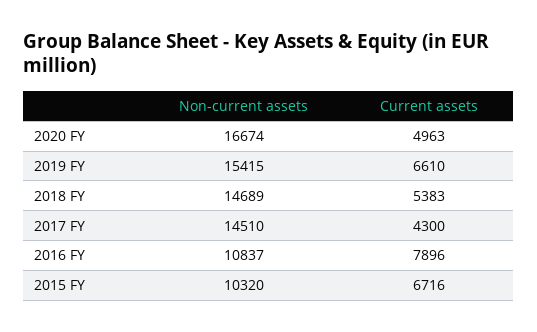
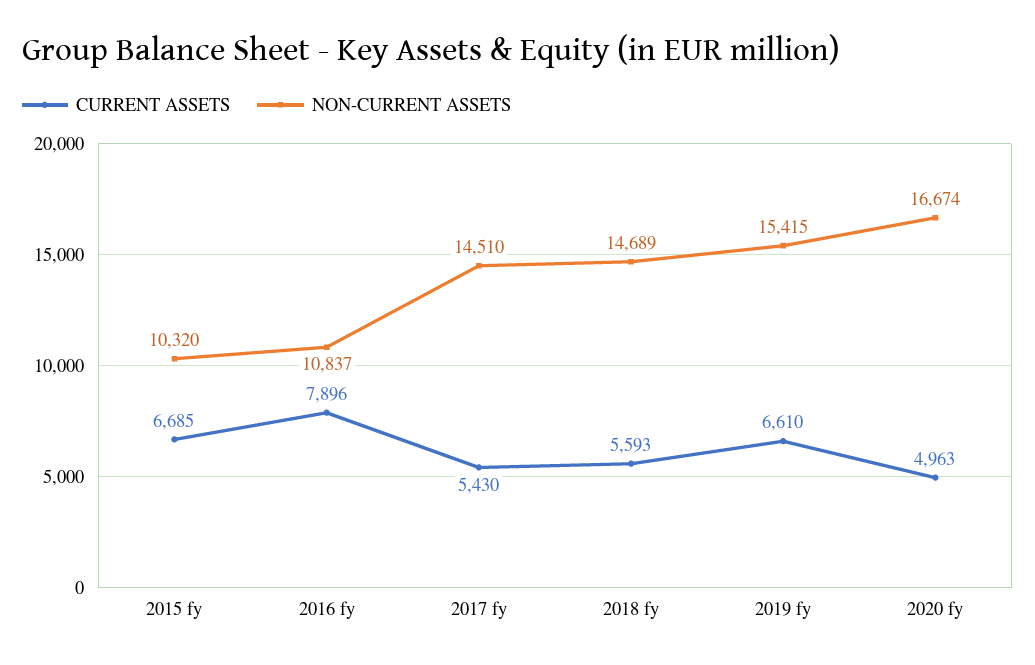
  {
    "Non-current assets": {
      "2020 FY": 16674,
      "2019 FY": 15415,
      "2018 FY": 14689,
      "2017 FY": 14510,
      "2016 FY": 10837,
      "2015 FY": 10320
    },
    "Current assets": {
      "2020 FY": 4963,
      "2019 FY": 6610,
-     "2018 FY": 5383,
+     "2018 FY": 5593,
-     "2017 FY": 4300,
+     "2017 FY": 5430,
      "2016 FY": 7896,
-     "2015 FY": 6716
+     "2015 FY": 6685
    }
  }

